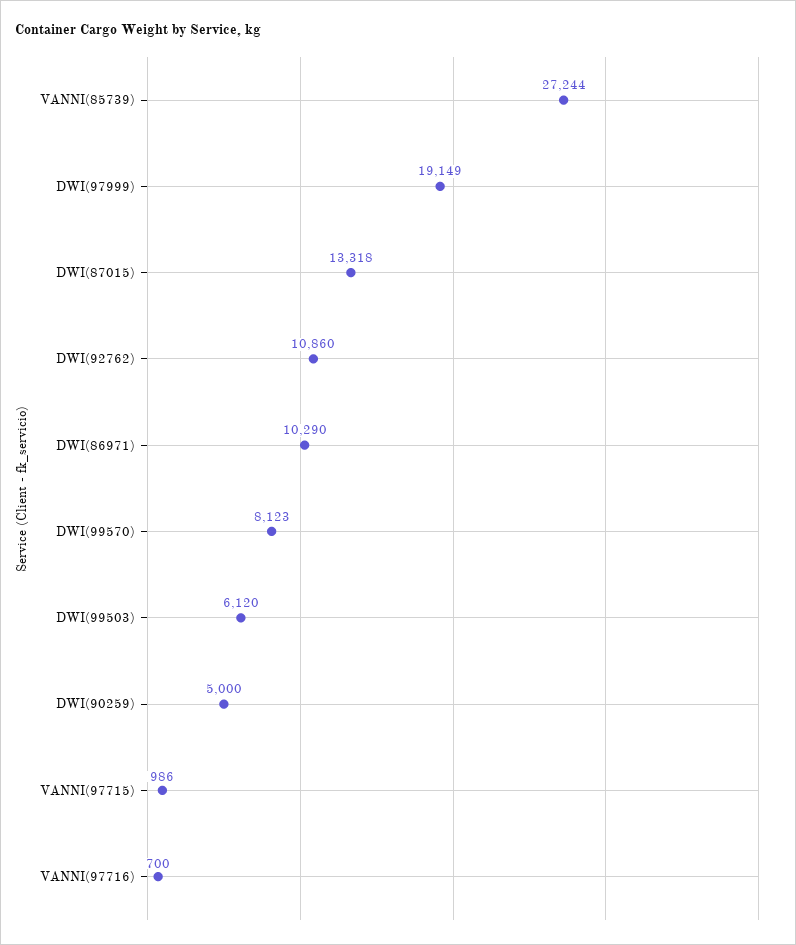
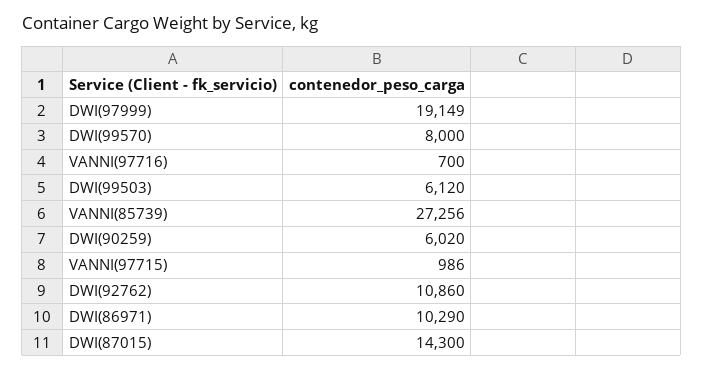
  {
-   "VANNI(85739)": 27244,
+   "VANNI(85739)": 27256,
    "DWI(97999)": 19149,
-   "DWI(87015)": 13318,
+   "DWI(87015)": 14300,
    "DWI(92762)": 10860,
    "DWI(86971)": 10290,
-   "DWI(99570)": 8123,
+   "DWI(99570)": 8000,
    "DWI(99503)": 6120,
-   "DWI(90259)": 5000,
+   "DWI(90259)": 6020,
    "VANNI(97715)": 986,
    "VANNI(97716)": 700
  }

